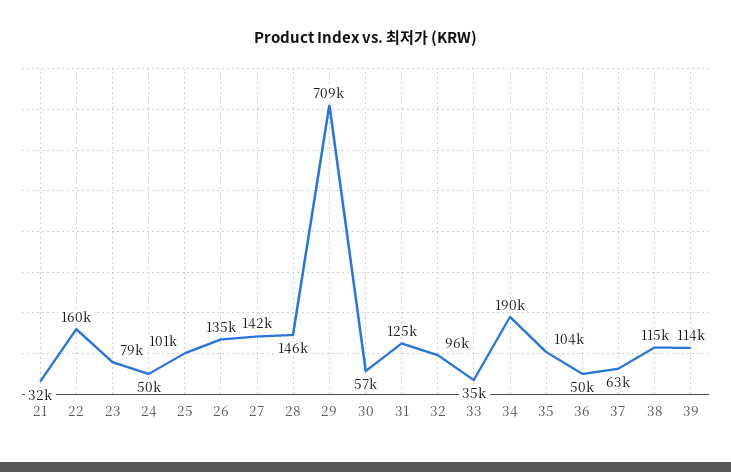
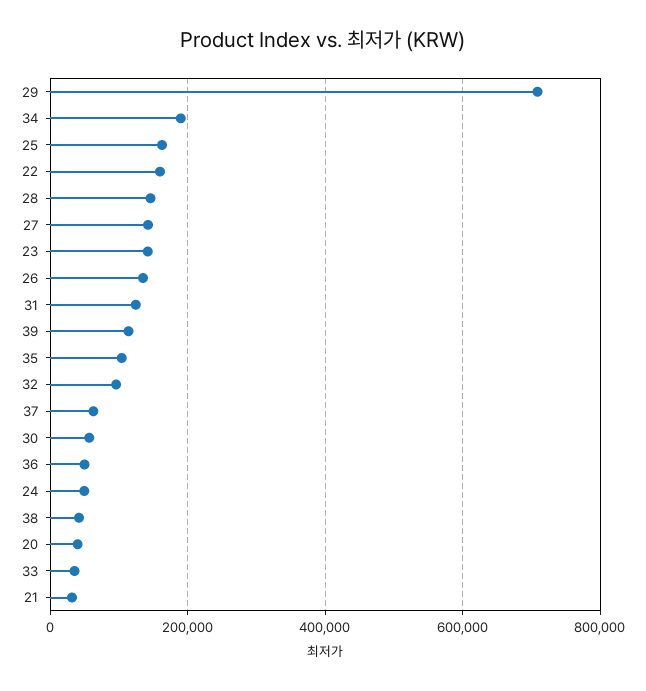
  {
    "21": 32000,
    "22": 160000,
-   "23": 79000,
+   "23": 140000,
    "24": 50000,
-   "25": 101000,
+   "25": 160000,
    "26": 135000,
    "27": 142000,
    "28": 146000,
    "29": 709000,
    "30": 57000,
    "31": 125000,
    "32": 96000,
    "33": 35000,
    "34": 190000,
    "35": 104000,
    "36": 50000,
    "37": 63000,
-   "38": 115000,
+   "38": 40000,
-   "39": 114000
+   "39": 114000,
+   "20": 40000
  }

